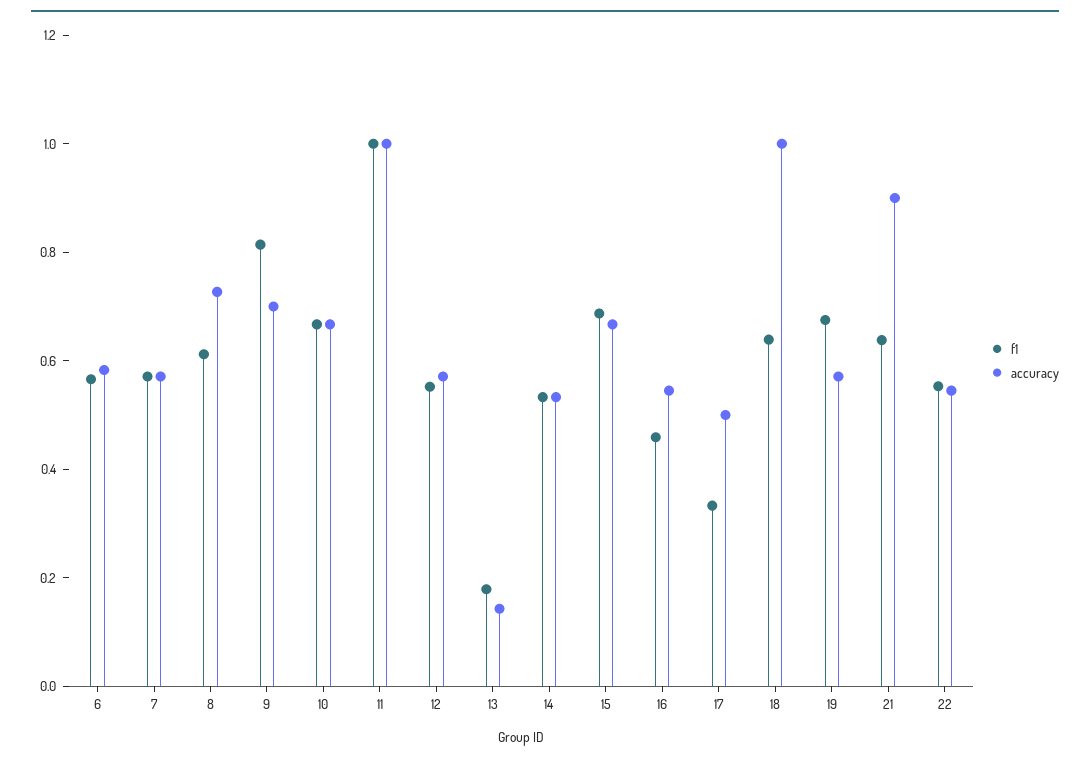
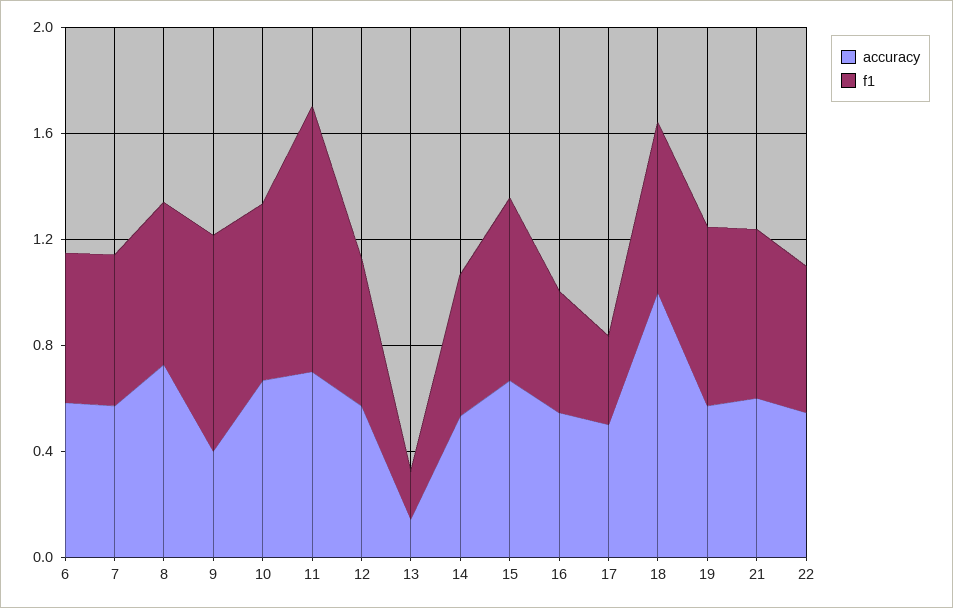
  {
    "f1": {
      "6": 0.55,
      "7": 0.55,
      "8": 0.6,
      "9": 0.8,
      "10": 0.65,
      "11": 1,
      "12": 0.55,
      "13": 0.2,
      "14": 0.55,
      "15": 0.7,
      "16": 0.45,
      "17": 0.35,
      "18": 0.65,
      "19": 0.7,
      "21": 0.65,
      "22": 0.55
    },
    "accuracy": {
      "6": 0.6,
      "7": 0.55,
      "8": 0.75,
-     "9": 0.7,
+     "9": 0.4,
      "10": 0.65,
-     "11": 1,
+     "11": 0.7,
      "12": 0.55,
      "13": 0.15,
      "14": 0.55,
      "15": 0.65,
      "16": 0.55,
      "17": 0.5,
      "18": 1,
      "19": 0.55,
-     "21": 0.9,
+     "21": 0.6,
      "22": 0.55
    }
  }

